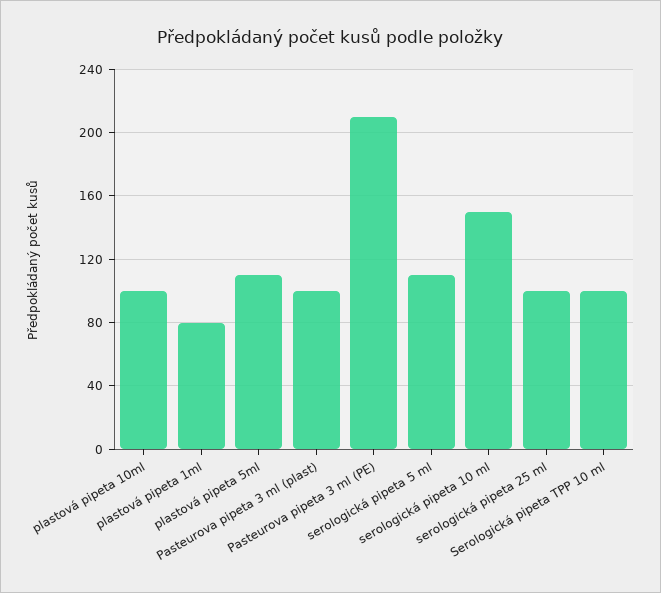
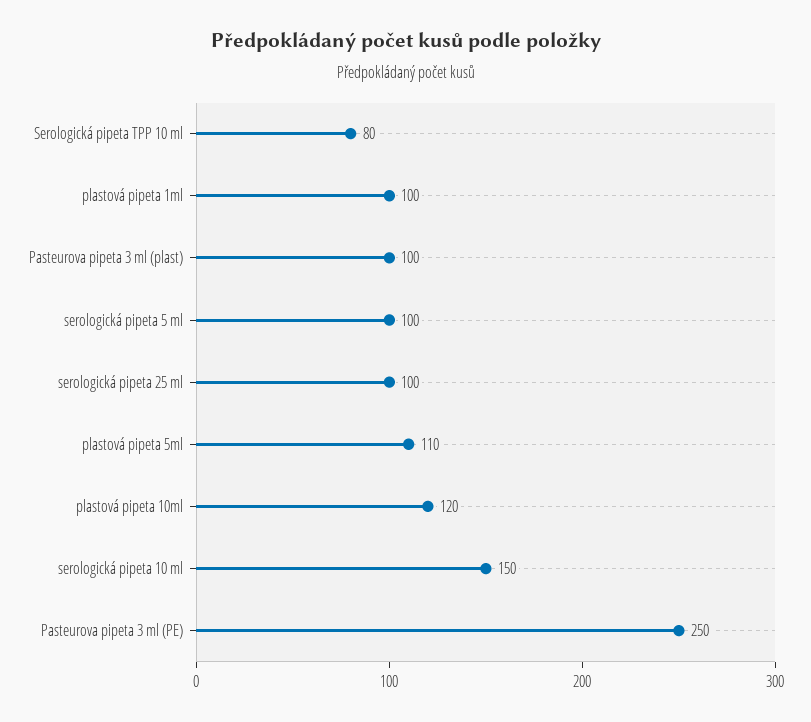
  {
-   "plastová pipeta 10ml": 100,
+   "plastová pipeta 10ml": 120,
-   "plastová pipeta 1ml": 80,
+   "plastová pipeta 1ml": 100,
    "plastová pipeta 5ml": 110,
    "Pasteurova pipeta 3 ml (plast)": 100,
-   "Pasteurova pipeta 3 ml (PE)": 210,
+   "Pasteurova pipeta 3 ml (PE)": 250,
-   "serologická pipeta 5 ml": 110,
+   "serologická pipeta 5 ml": 100,
    "serologická pipeta 10 ml": 150,
    "serologická pipeta 25 ml": 100,
-   "Serologická pipeta TPP 10 ml": 100
+   "Serologická pipeta TPP 10 ml": 80
  }

